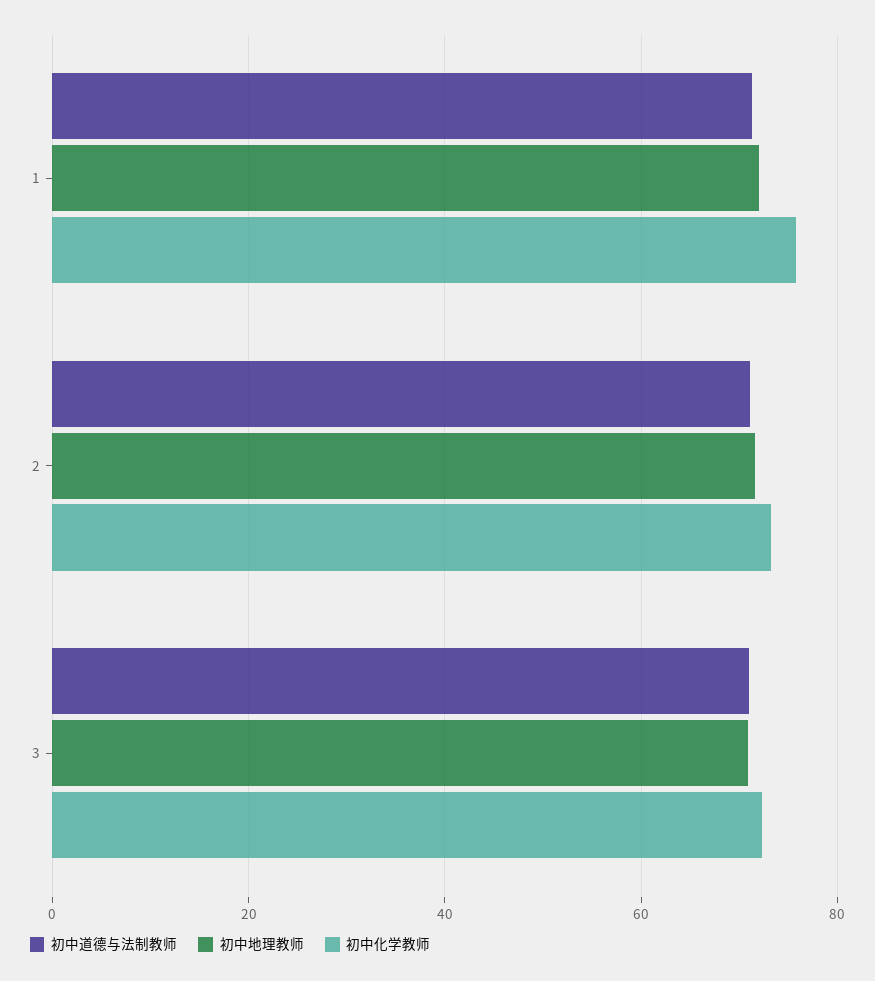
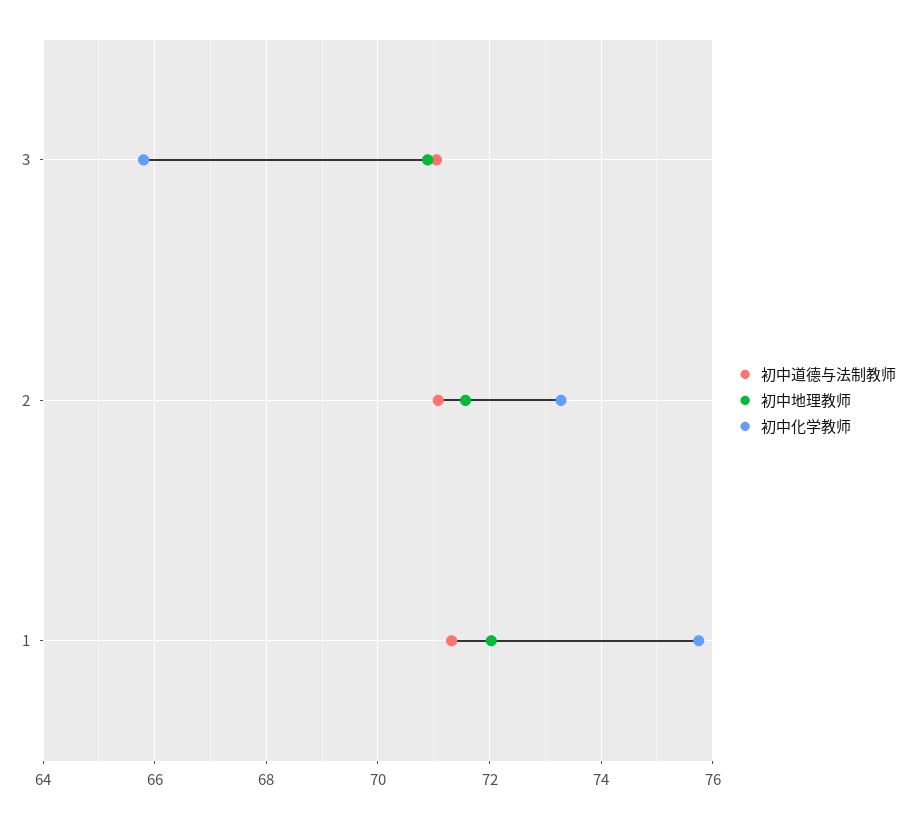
  {
    "初中道德与法制教师": {
      "1": 71.4,
      "2": 71,
      "3": 71
    },
    "初中地理教师": {
      "1": 72,
      "2": 71.6,
      "3": 70.8
    },
    "初中化学教师": {
      "1": 75.8,
      "2": 73.2,
-     "3": 72
+     "3": 65.8
    }
  }

